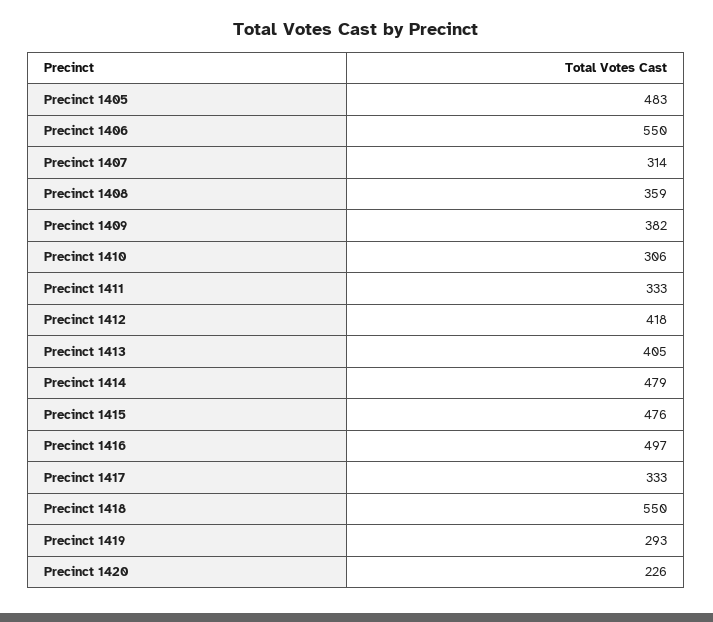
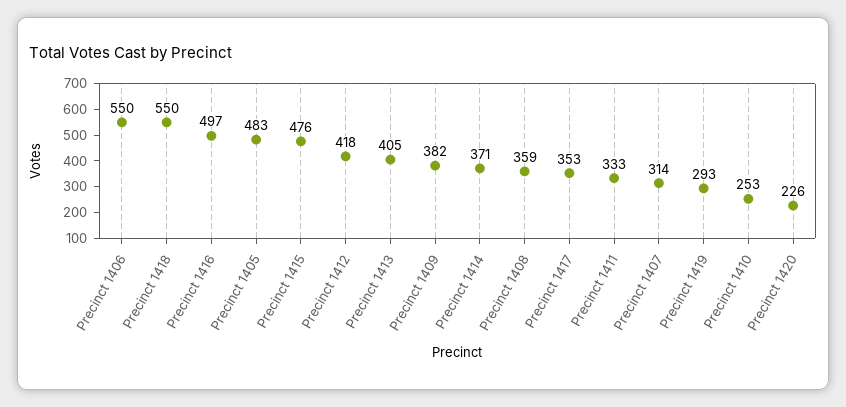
  {
    "Precinct 1405": 483,
    "Precinct 1406": 550,
    "Precinct 1407": 314,
    "Precinct 1408": 359,
    "Precinct 1409": 382,
-   "Precinct 1410": 306,
+   "Precinct 1410": 253,
    "Precinct 1411": 333,
    "Precinct 1412": 418,
    "Precinct 1413": 405,
-   "Precinct 1414": 479,
+   "Precinct 1414": 371,
    "Precinct 1415": 476,
    "Precinct 1416": 497,
-   "Precinct 1417": 333,
+   "Precinct 1417": 353,
    "Precinct 1418": 550,
    "Precinct 1419": 293,
    "Precinct 1420": 226
  }

